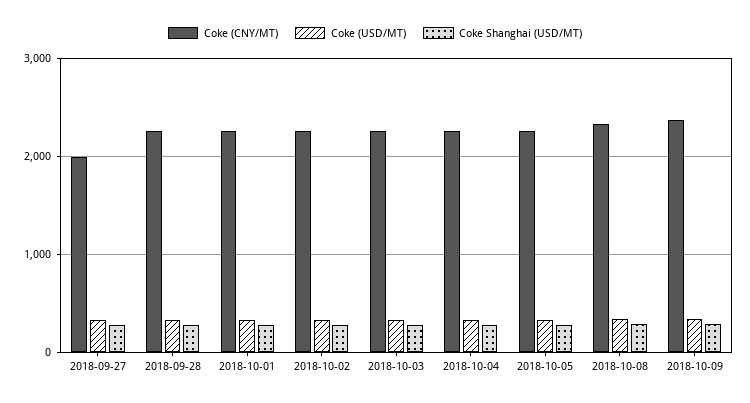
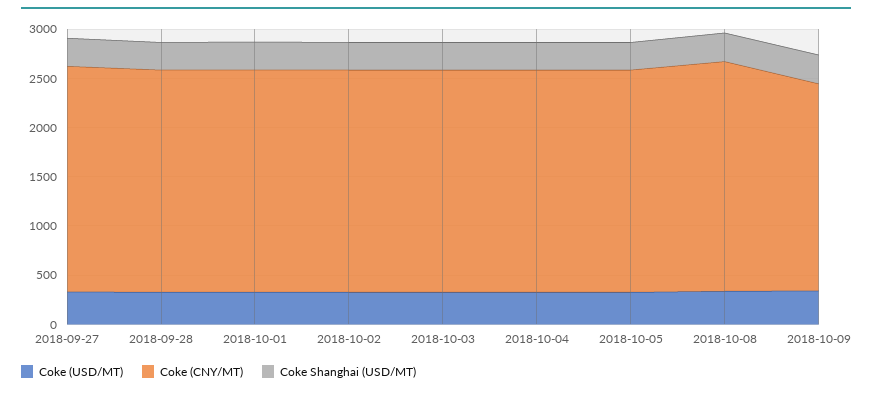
  {
    "Coke (CNY/MT)": {
-     "2018-09-27": 2000,
+     "2018-09-27": 2300,
      "2018-09-28": 2300,
      "2018-10-01": 2300,
      "2018-10-02": 2300,
      "2018-10-03": 2300,
      "2018-10-04": 2300,
      "2018-10-05": 2300,
      "2018-10-08": 2300,
-     "2018-10-09": 2400
+     "2018-10-09": 2100
    },
    "Coke (USD/MT)": {
      "2018-09-27": 300,
      "2018-09-28": 300,
      "2018-10-01": 300,
      "2018-10-02": 300,
      "2018-10-03": 300,
      "2018-10-04": 300,
      "2018-10-05": 300,
      "2018-10-08": 300,
      "2018-10-09": 300
    },
    "Coke Shanghai (USD/MT)": {
      "2018-09-27": 300,
      "2018-09-28": 300,
      "2018-10-01": 300,
      "2018-10-02": 300,
      "2018-10-03": 300,
      "2018-10-04": 300,
      "2018-10-05": 300,
      "2018-10-08": 300,
      "2018-10-09": 300
    }
  }

